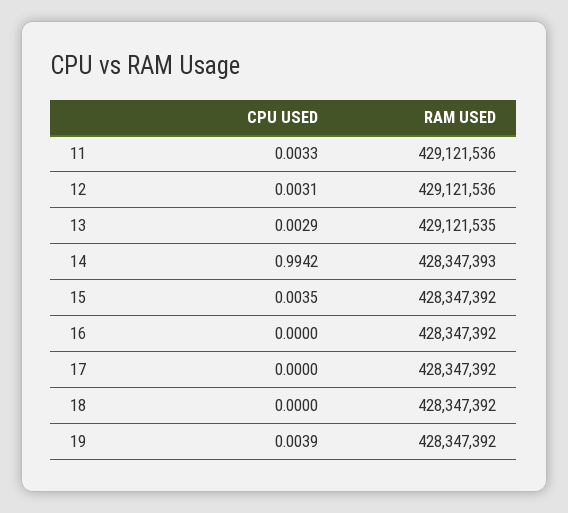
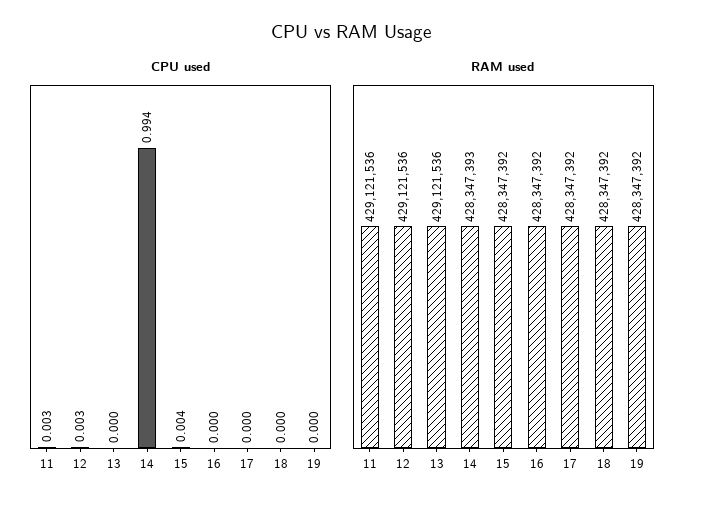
  {
    "CPU USED": {
      "11": 0.0033,
      "12": 0.0031,
-     "13": 0.0029,
+     "13": 0,
      "14": 0.9942,
      "15": 0.0035,
      "16": 0,
      "17": 0,
      "18": 0,
-     "19": 0.0039
+     "19": 0
    },
    "RAM USED": {
      "11": 429121536,
      "12": 429121536,
-     "13": 429121535,
+     "13": 429121536,
      "14": 428347393,
      "15": 428347392,
      "16": 428347392,
      "17": 428347392,
      "18": 428347392,
      "19": 428347392
    }
  }

